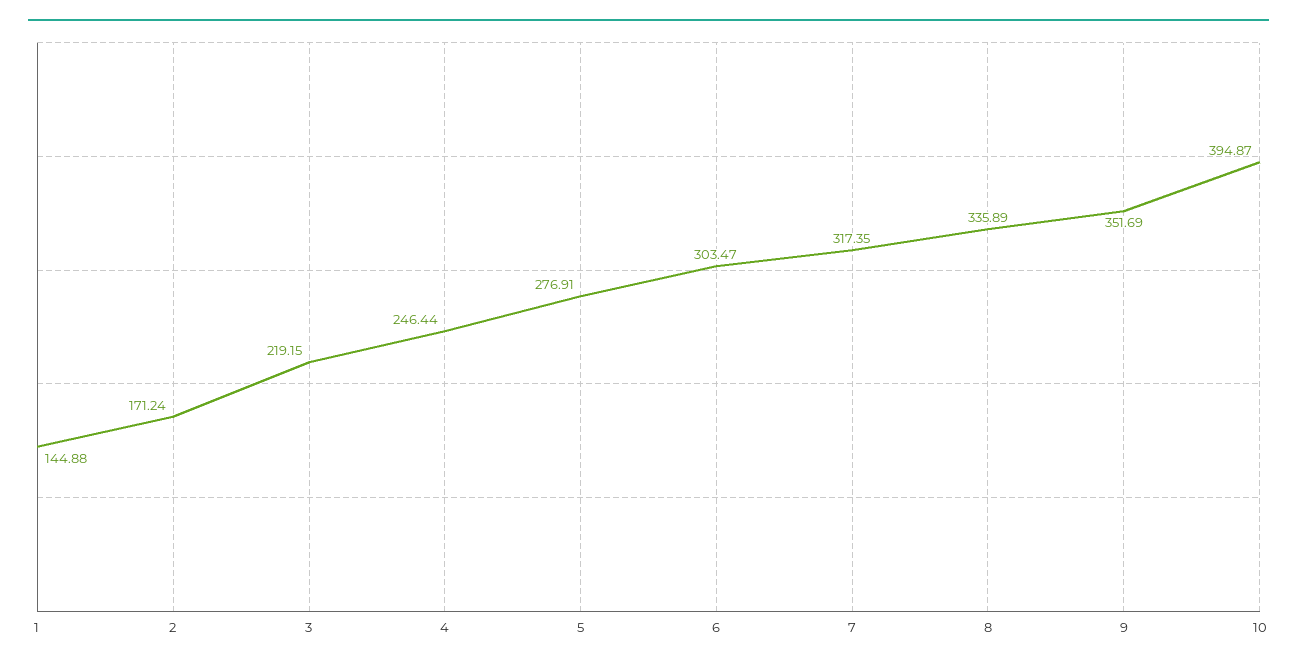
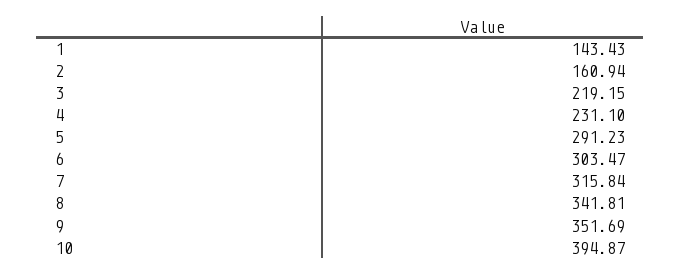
  {
-   "1": 144.88,
+   "1": 143.43,
-   "2": 171.24,
+   "2": 160.94,
    "3": 219.15,
-   "4": 246.44,
+   "4": 231.1,
-   "5": 276.91,
+   "5": 291.23,
    "6": 303.47,
-   "7": 317.35,
+   "7": 315.84,
-   "8": 335.89,
+   "8": 341.81,
    "9": 351.69,
    "10": 394.87
  }

